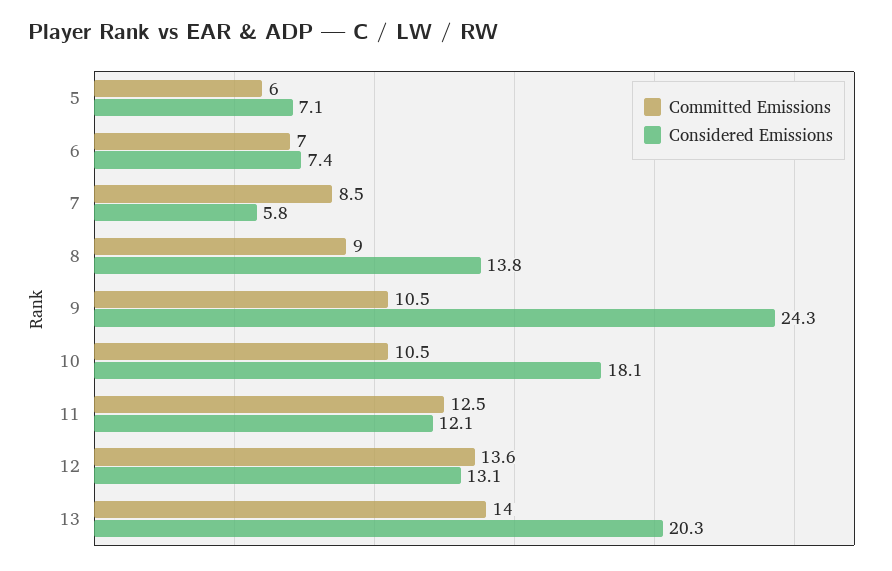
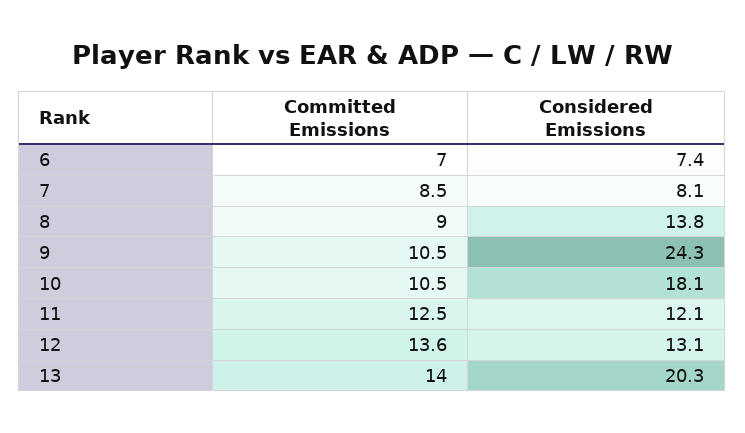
  {
    "Committed Emissions": {
-     "5": 6,
      "6": 7,
      "7": 8.5,
      "8": 9,
      "9": 10.5,
      "10": 10.5,
      "11": 12.5,
      "12": 13.6,
      "13": 14
    },
    "Considered Emissions": {
-     "5": 7.1,
      "6": 7.4,
-     "7": 5.8,
+     "7": 8.1,
      "8": 13.8,
      "9": 24.3,
      "10": 18.1,
      "11": 12.1,
      "12": 13.1,
      "13": 20.3
    }
  }

